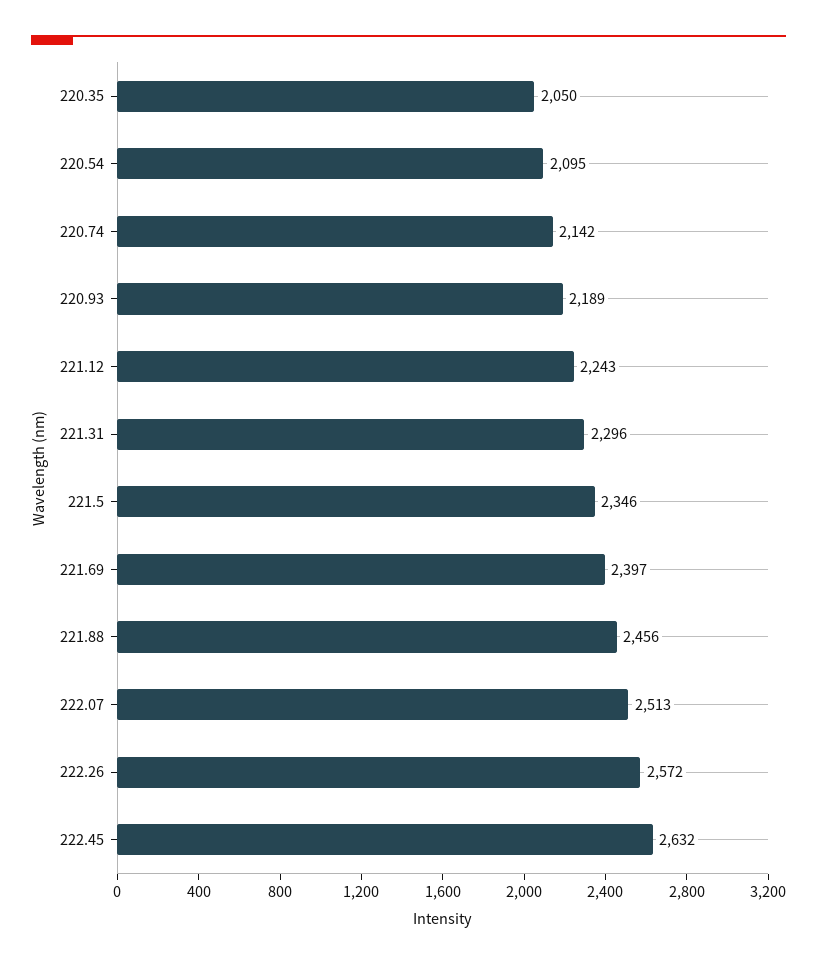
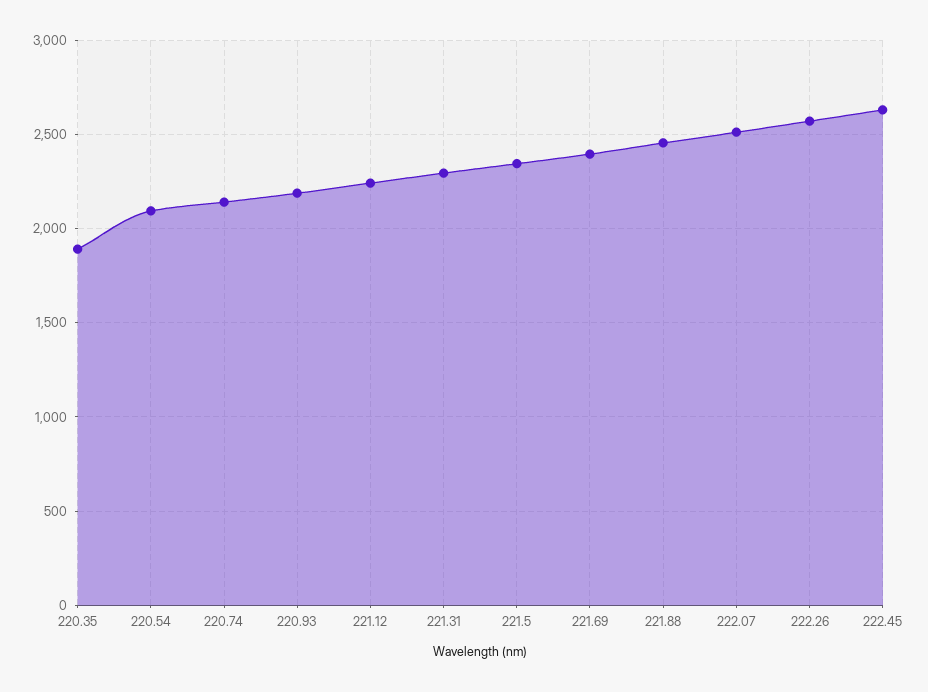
  {
-   "220.35": 2050,
+   "220.35": 1900,
    "220.54": 2095,
    "220.74": 2142,
    "220.93": 2189,
    "221.12": 2243,
    "221.31": 2296,
    "221.5": 2346,
    "221.69": 2397,
    "221.88": 2456,
    "222.07": 2513,
    "222.26": 2572,
    "222.45": 2632
  }

